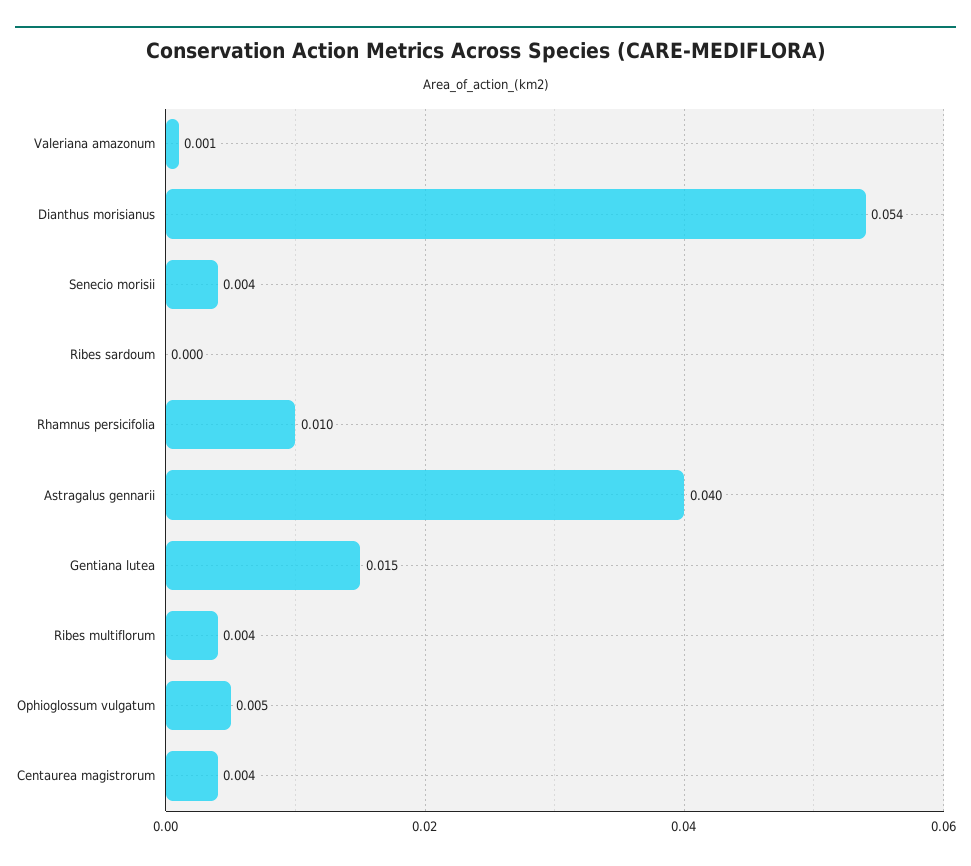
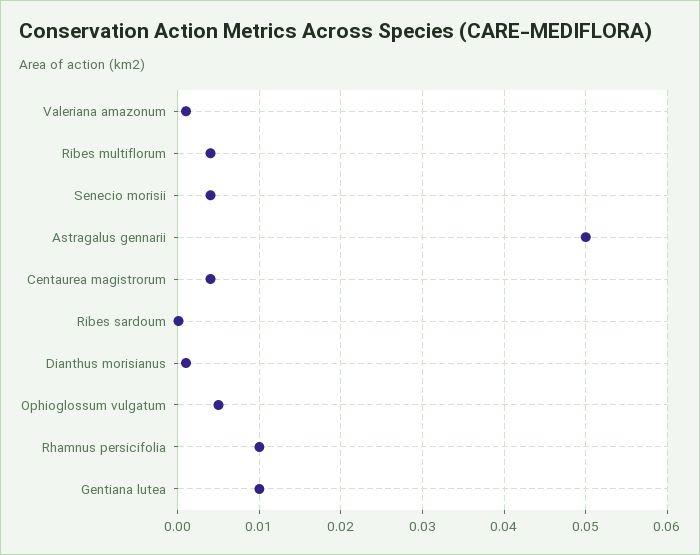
  {
    "Valeriana amazonum": 0.001,
-   "Dianthus morisianus": 0.054,
+   "Dianthus morisianus": 0.001,
    "Senecio morisii": 0.004,
    "Ribes sardoum": 0,
    "Rhamnus persicifolia": 0.01,
-   "Astragalus gennarii": 0.04,
+   "Astragalus gennarii": 0.05,
-   "Gentiana lutea": 0.015,
+   "Gentiana lutea": 0.01,
    "Ribes multiflorum": 0.004,
    "Ophioglossum vulgatum": 0.005,
    "Centaurea magistrorum": 0.004
  }

